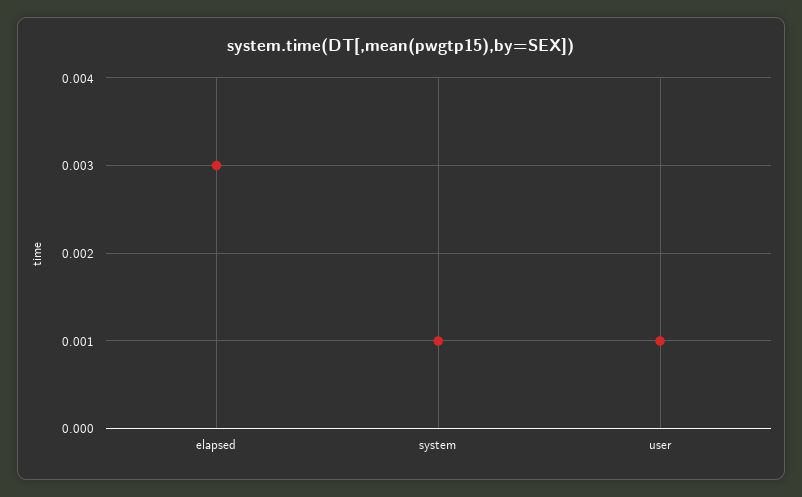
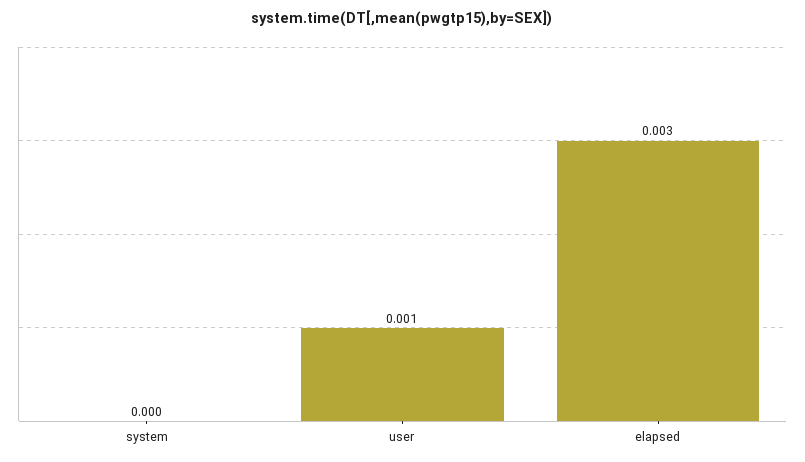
  {
    "elapsed": 0.003,
-   "system": 0.001,
+   "system": 0,
    "user": 0.001
  }

